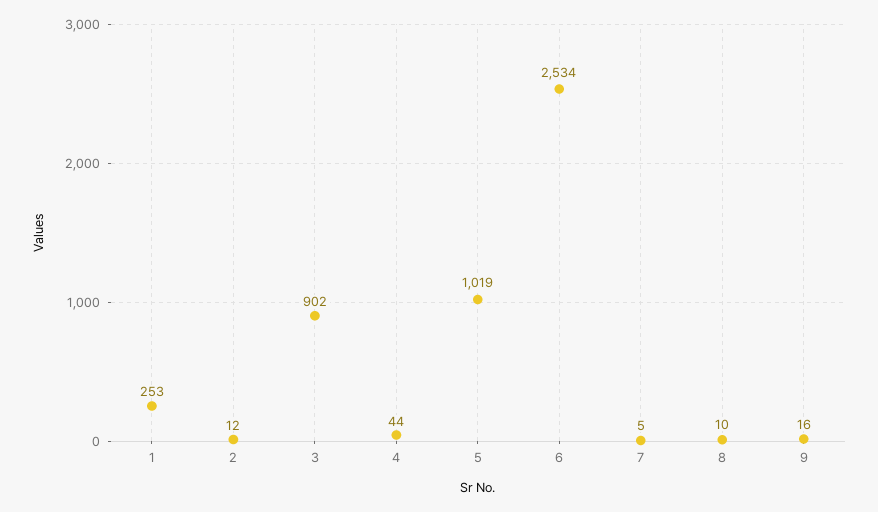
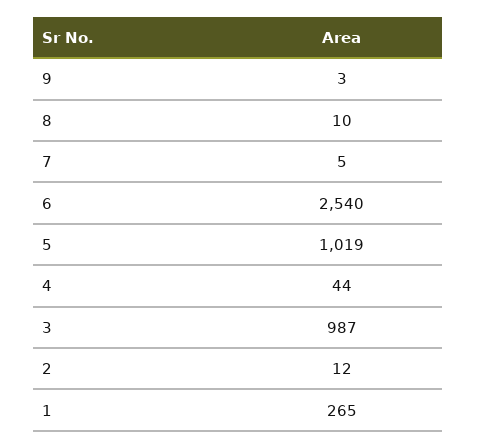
  {
-   "1": 253,
+   "1": 265,
    "2": 12,
-   "3": 902,
+   "3": 987,
    "4": 44,
    "5": 1019,
-   "6": 2534,
+   "6": 2540,
    "7": 5,
    "8": 10,
-   "9": 16
+   "9": 3
  }

